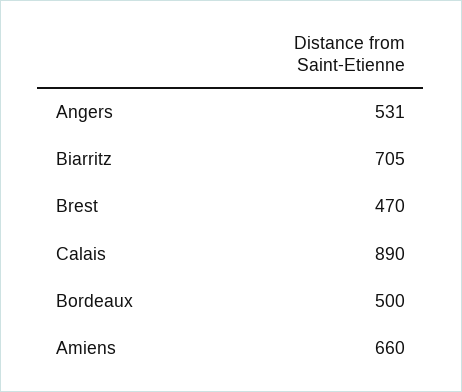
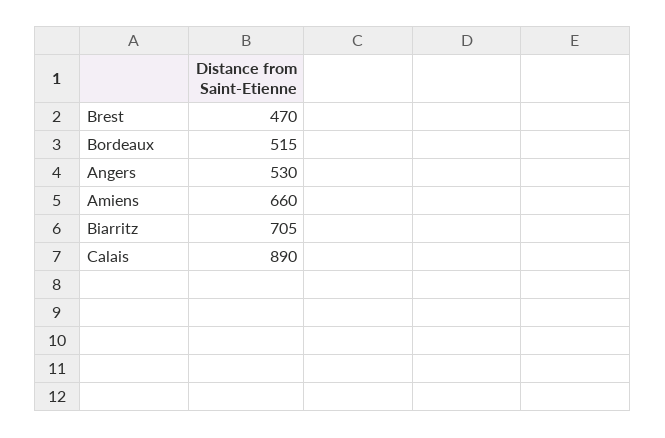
  {
-   "Angers": 531,
+   "Angers": 530,
    "Biarritz": 705,
    "Brest": 470,
    "Calais": 890,
-   "Bordeaux": 500,
+   "Bordeaux": 515,
    "Amiens": 660
  }

